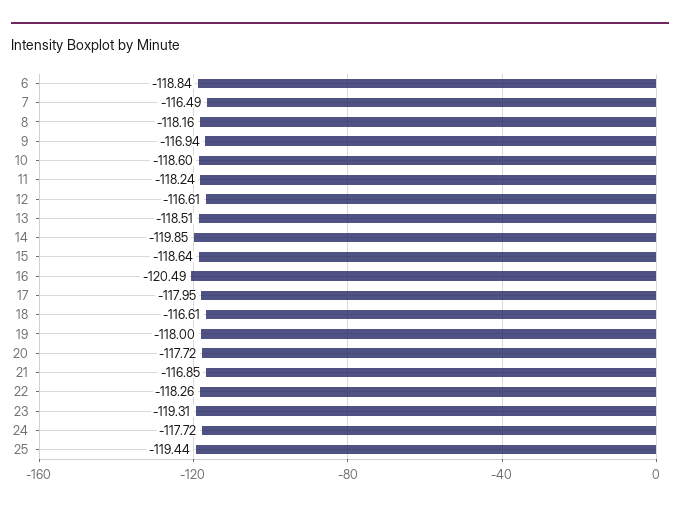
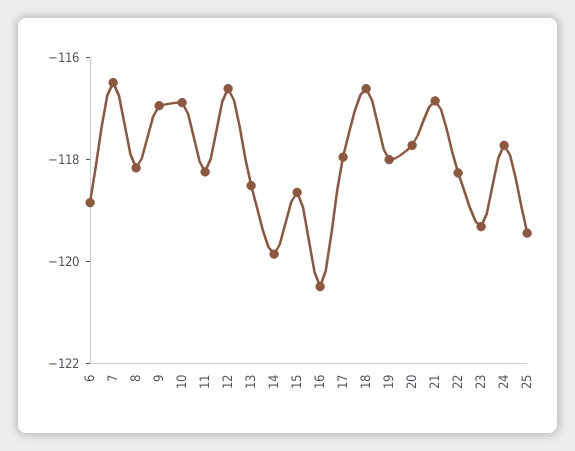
  {
    "6": -118.84,
    "7": -116.49,
    "8": -118.16,
    "9": -116.94,
-   "10": -118.6,
+   "10": -117,
    "11": -118.24,
    "12": -116.61,
    "13": -118.51,
    "14": -119.85,
    "15": -118.64,
    "16": -120.49,
    "17": -117.95,
    "18": -116.61,
    "19": -118,
    "20": -117.72,
    "21": -116.85,
    "22": -118.26,
    "23": -119.31,
    "24": -117.72,
    "25": -119.44
  }

